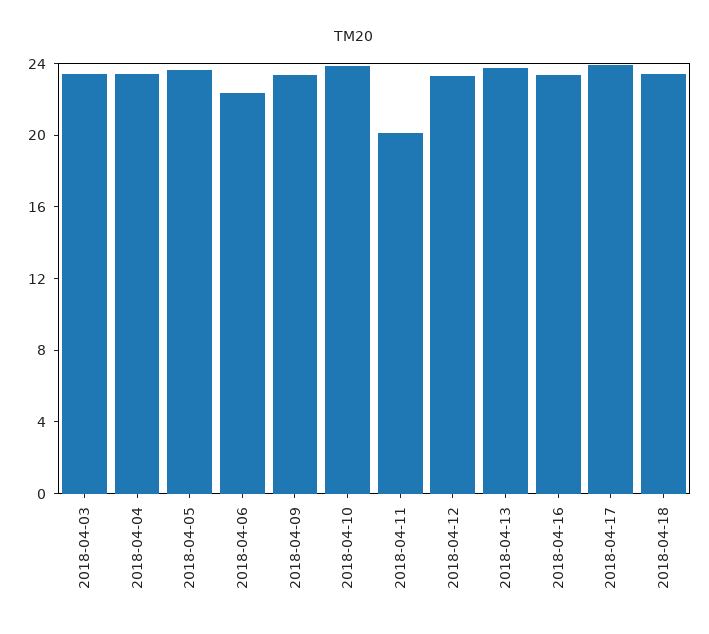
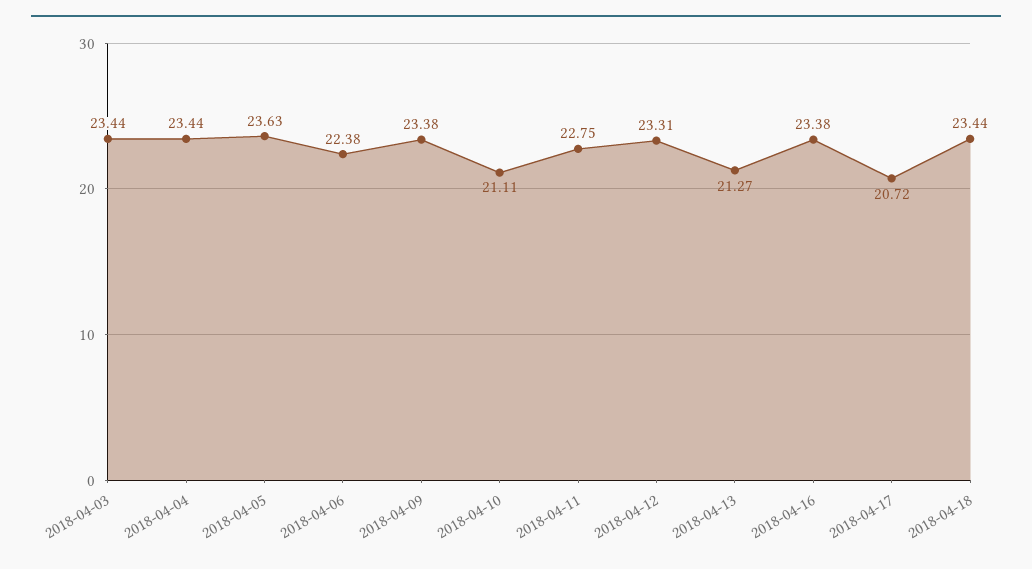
  {
    "2018-04-03": 23.44,
    "2018-04-04": 23.44,
    "2018-04-05": 23.63,
    "2018-04-06": 22.38,
    "2018-04-09": 23.38,
-   "2018-04-10": 24,
+   "2018-04-10": 21.11,
-   "2018-04-11": 20,
+   "2018-04-11": 22.75,
    "2018-04-12": 23.31,
-   "2018-04-13": 24,
+   "2018-04-13": 21.27,
    "2018-04-16": 23.38,
-   "2018-04-17": 24,
+   "2018-04-17": 20.72,
    "2018-04-18": 23.44
  }

